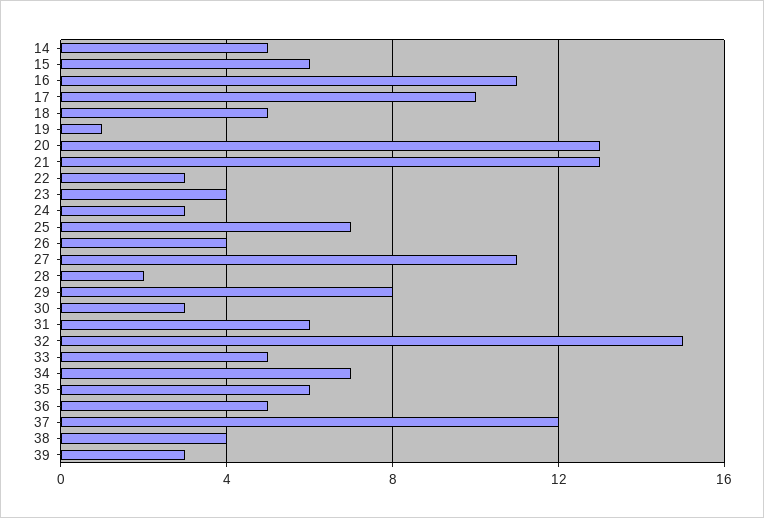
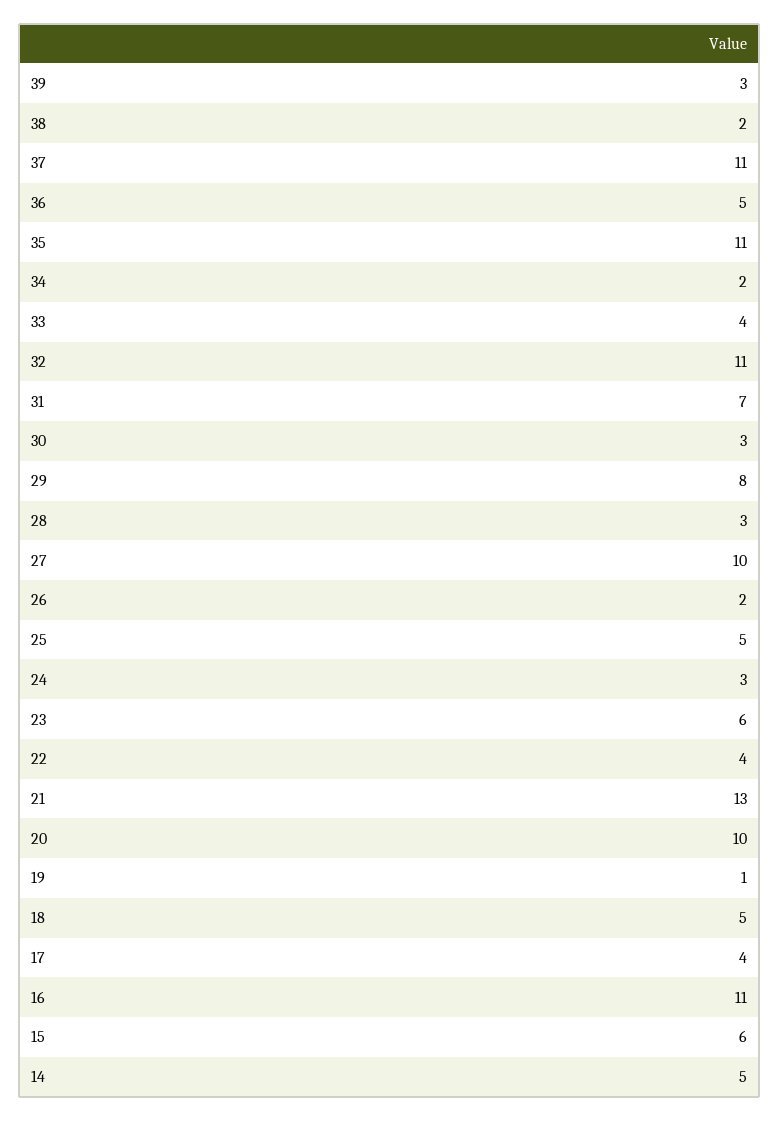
  {
    "14": 5,
    "15": 6,
    "16": 11,
-   "17": 10,
+   "17": 4,
    "18": 5,
    "19": 1,
-   "20": 13,
+   "20": 10,
    "21": 13,
-   "22": 3,
+   "22": 4,
-   "23": 4,
+   "23": 6,
    "24": 3,
-   "25": 7,
+   "25": 5,
-   "26": 4,
+   "26": 2,
-   "27": 11,
+   "27": 10,
-   "28": 2,
+   "28": 3,
    "29": 8,
    "30": 3,
-   "31": 6,
+   "31": 7,
-   "32": 15,
+   "32": 11,
-   "33": 5,
+   "33": 4,
-   "34": 7,
+   "34": 2,
-   "35": 6,
+   "35": 11,
    "36": 5,
-   "37": 12,
+   "37": 11,
-   "38": 4,
+   "38": 2,
    "39": 3
  }

